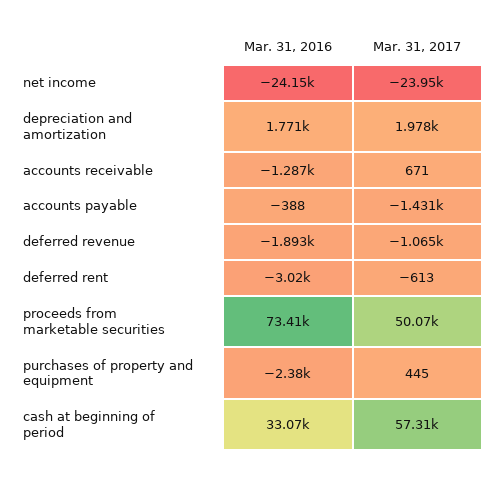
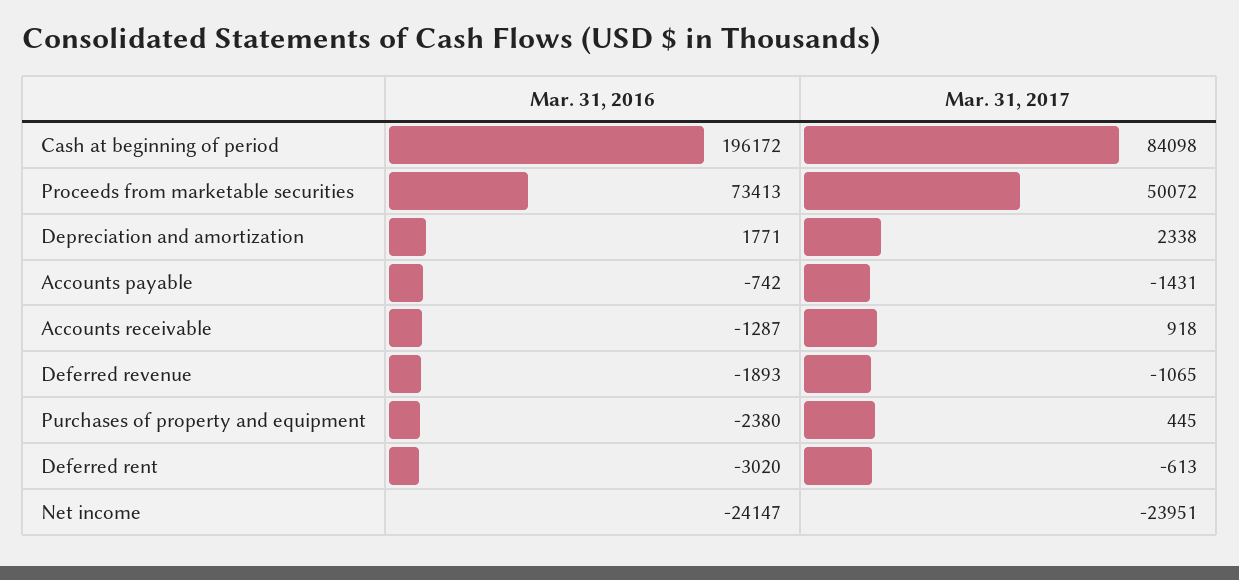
  {
    "Mar. 31, 2016": {
      "net income": -24147,
      "depreciation and amortization": 1771,
      "accounts receivable": -1287,
-     "accounts payable": -388,
+     "accounts payable": -742,
      "deferred revenue": -1893,
      "deferred rent": -3020,
      "proceeds from marketable securities": 73413,
      "purchases of property and equipment": -2380,
-     "cash at beginning of period": 33070
+     "cash at beginning of period": 196172
    },
    "Mar. 31, 2017": {
      "net income": -23951,
-     "depreciation and amortization": 1978,
+     "depreciation and amortization": 2338,
-     "accounts receivable": 671,
+     "accounts receivable": 918,
      "accounts payable": -1431,
      "deferred revenue": -1065,
      "deferred rent": -613,
      "proceeds from marketable securities": 50072,
      "purchases of property and equipment": 445,
-     "cash at beginning of period": 57310
+     "cash at beginning of period": 84098
    }
  }

